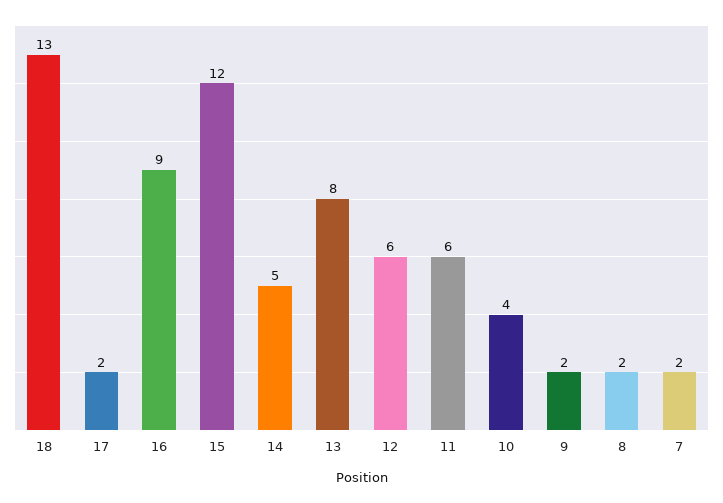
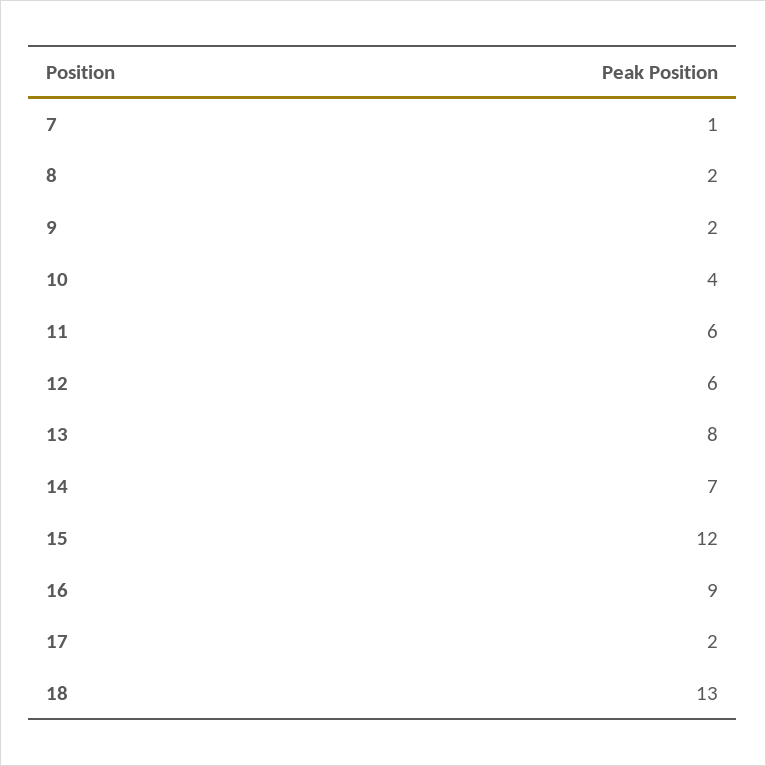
  {
    "18": 13,
    "17": 2,
    "16": 9,
    "15": 12,
-   "14": 5,
+   "14": 7,
    "13": 8,
    "12": 6,
    "11": 6,
    "10": 4,
    "9": 2,
    "8": 2,
-   "7": 2
+   "7": 1
  }

